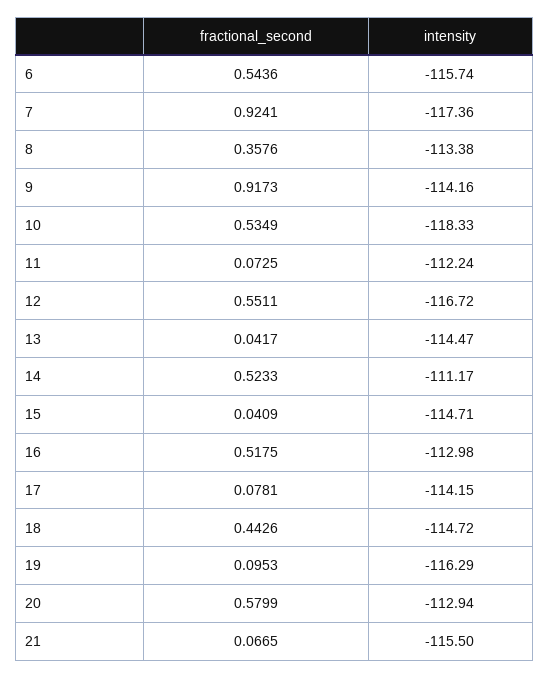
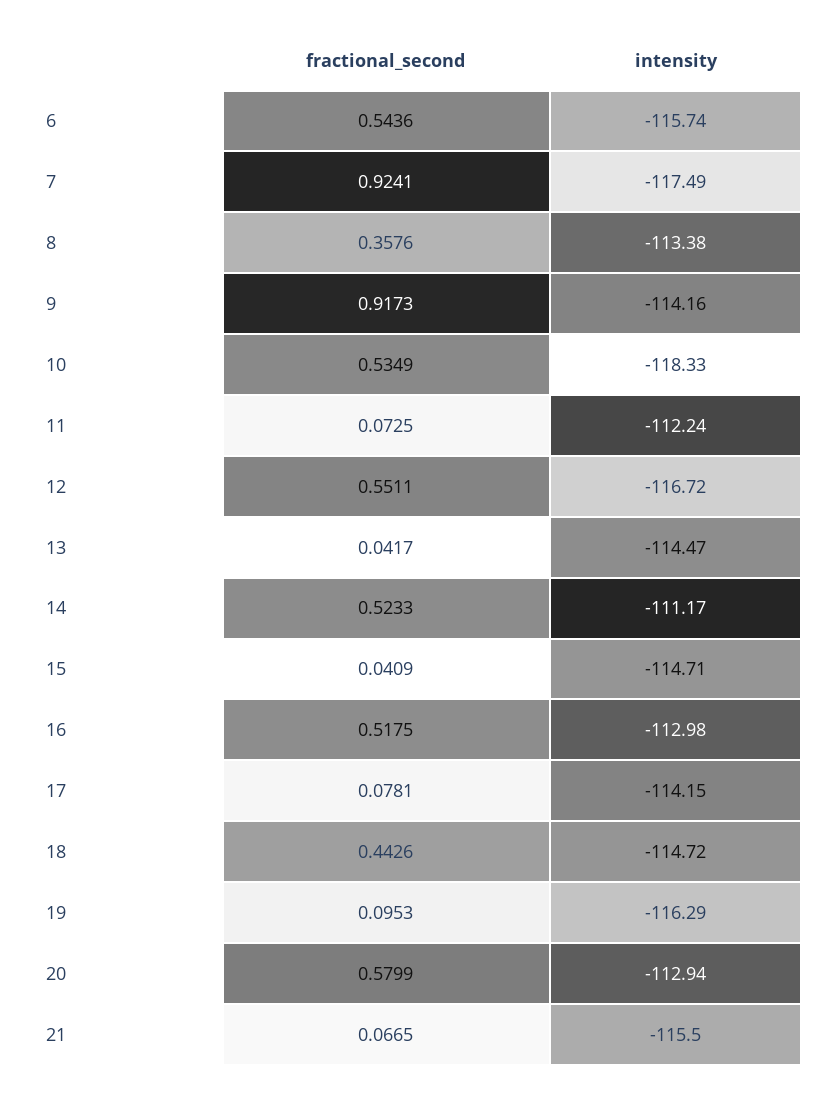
  {
    "fractional_second": {
      "6": 0.5436,
      "7": 0.9241,
      "8": 0.3576,
      "9": 0.9173,
      "10": 0.5349,
      "11": 0.0725,
      "12": 0.5511,
      "13": 0.0417,
      "14": 0.5233,
      "15": 0.0409,
      "16": 0.5175,
      "17": 0.0781,
      "18": 0.4426,
      "19": 0.0953,
      "20": 0.5799,
      "21": 0.0665
    },
    "intensity": {
      "6": -115.74,
-     "7": -117.36,
+     "7": -117.49,
      "8": -113.38,
      "9": -114.16,
      "10": -118.33,
      "11": -112.24,
      "12": -116.72,
      "13": -114.47,
      "14": -111.17,
      "15": -114.71,
      "16": -112.98,
      "17": -114.15,
      "18": -114.72,
      "19": -116.29,
      "20": -112.94,
      "21": -115.5
    }
  }

